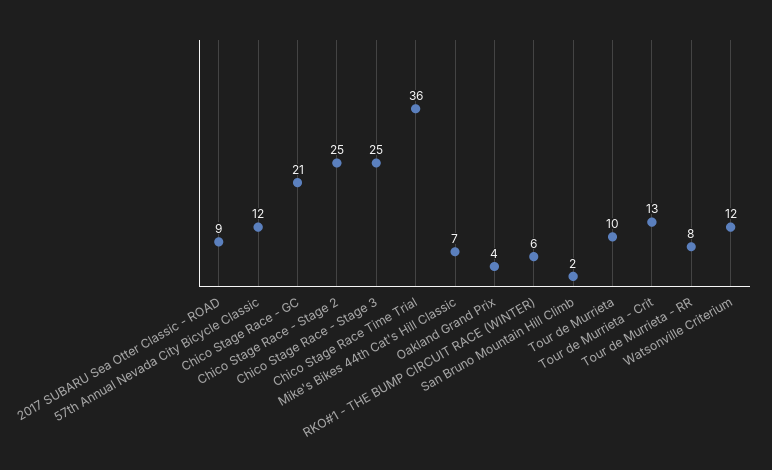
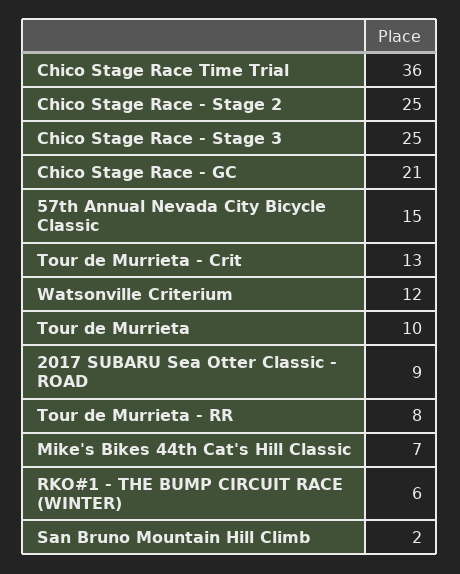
  {
    "2017 SUBARU Sea Otter Classic - ROAD": 9,
-   "57th Annual Nevada City Bicycle Classic": 12,
+   "57th Annual Nevada City Bicycle Classic": 15,
    "Chico Stage Race - GC": 21,
    "Chico Stage Race - Stage 2": 25,
    "Chico Stage Race - Stage 3": 25,
    "Chico Stage Race Time Trial": 36,
    "Mike's Bikes 44th Cat's Hill Classic": 7,
-   "Oakland Grand Prix": 4,
    "RKO#1 - THE BUMP CIRCUIT RACE (WINTER)": 6,
    "San Bruno Mountain Hill Climb": 2,
    "Tour de Murrieta": 10,
    "Tour de Murrieta - Crit": 13,
    "Tour de Murrieta - RR": 8,
    "Watsonville Criterium": 12
  }

